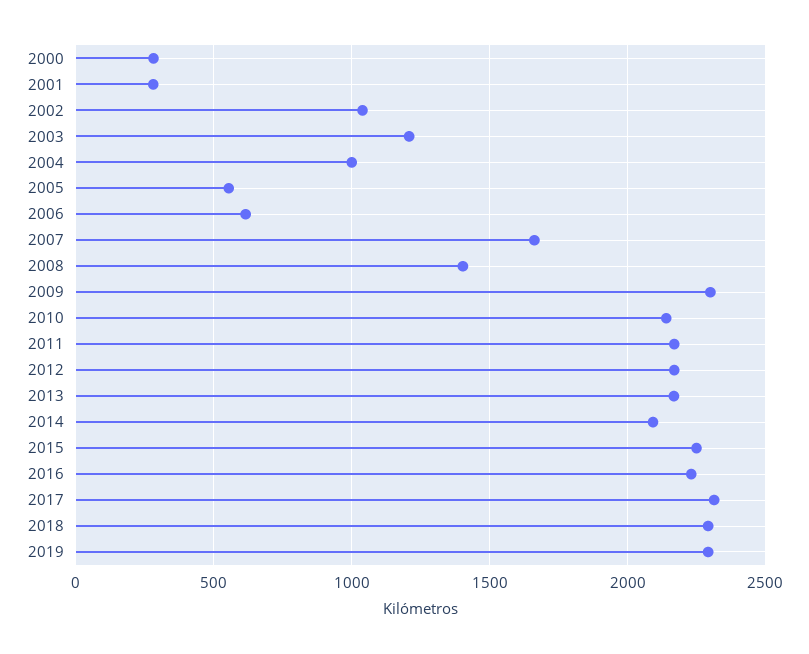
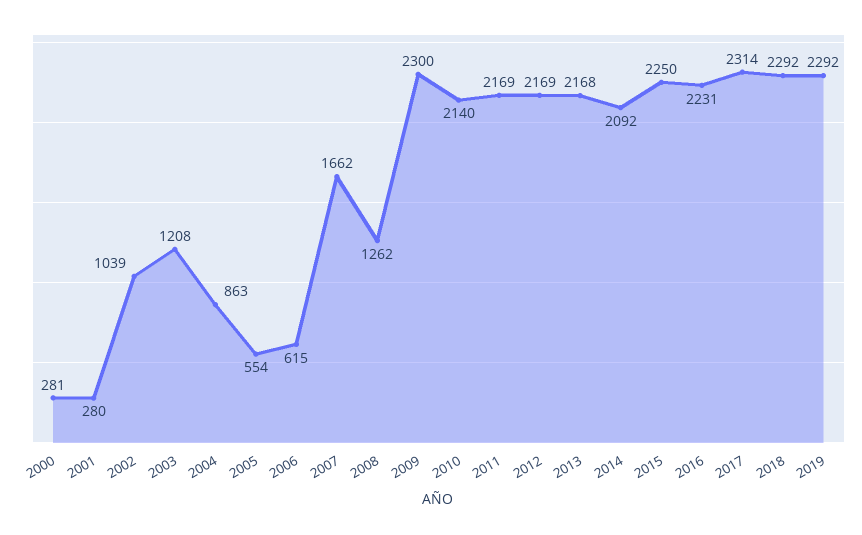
  {
    "2000": 281,
    "2001": 280,
    "2002": 1039,
    "2003": 1208,
-   "2004": 1000,
+   "2004": 863,
    "2005": 554,
    "2006": 615,
    "2007": 1662,
-   "2008": 1400,
+   "2008": 1262,
    "2009": 2300,
    "2010": 2140,
    "2011": 2169,
    "2012": 2169,
    "2013": 2168,
    "2014": 2092,
    "2015": 2250,
    "2016": 2231,
    "2017": 2314,
    "2018": 2292,
    "2019": 2292
  }

